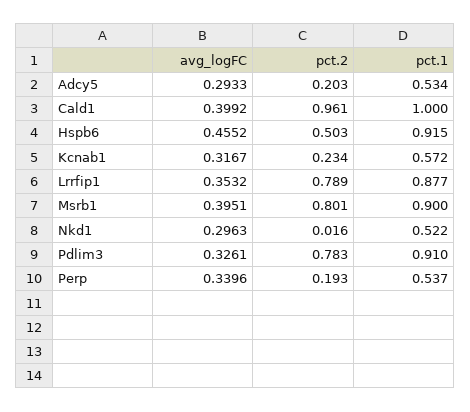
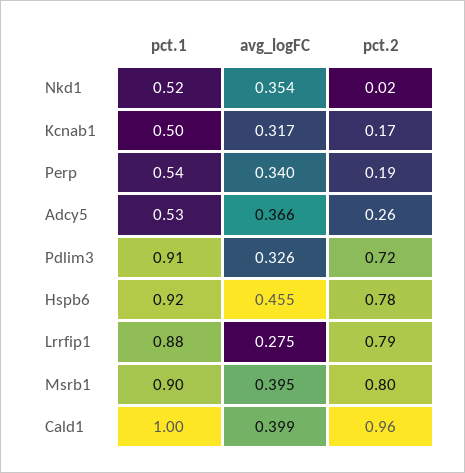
  {
    "avg_logFC": {
-     "Adcy5": 0.2933,
+     "Adcy5": 0.366,
      "Cald1": 0.3992,
      "Hspb6": 0.4552,
      "Kcnab1": 0.3167,
-     "Lrrfip1": 0.3532,
+     "Lrrfip1": 0.275,
      "Msrb1": 0.3951,
-     "Nkd1": 0.2963,
+     "Nkd1": 0.354,
      "Pdlim3": 0.3261,
      "Perp": 0.3396
    },
    "pct.2": {
-     "Adcy5": 0.203,
+     "Adcy5": 0.26,
      "Cald1": 0.961,
-     "Hspb6": 0.503,
+     "Hspb6": 0.78,
-     "Kcnab1": 0.234,
+     "Kcnab1": 0.17,
      "Lrrfip1": 0.789,
      "Msrb1": 0.801,
      "Nkd1": 0.016,
-     "Pdlim3": 0.783,
+     "Pdlim3": 0.72,
      "Perp": 0.193
    },
    "pct.1": {
      "Adcy5": 0.534,
      "Cald1": 1,
      "Hspb6": 0.915,
-     "Kcnab1": 0.572,
+     "Kcnab1": 0.5,
      "Lrrfip1": 0.877,
      "Msrb1": 0.9,
      "Nkd1": 0.522,
      "Pdlim3": 0.91,
      "Perp": 0.537
    }
  }

